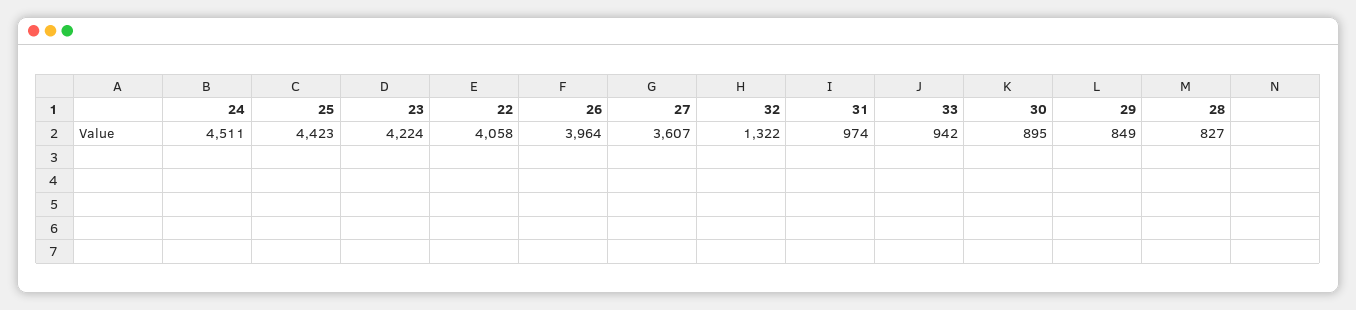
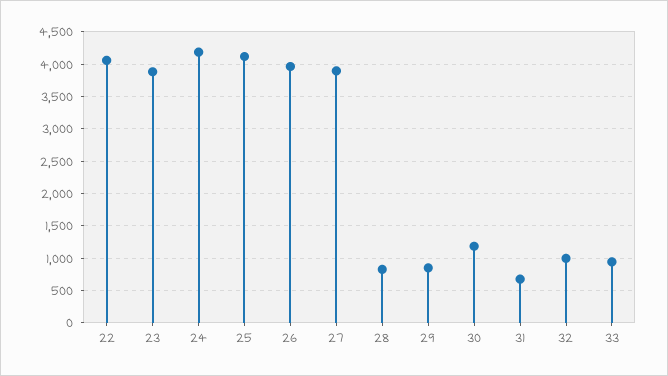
  {
-   "24": 4511,
+   "24": 4200,
-   "25": 4423,
+   "25": 4100,
-   "23": 4224,
+   "23": 3900,
    "22": 4058,
    "26": 3964,
-   "27": 3607,
+   "27": 3900,
-   "32": 1322,
+   "32": 1000,
-   "31": 974,
+   "31": 700,
    "33": 942,
-   "30": 895,
+   "30": 1200,
    "29": 849,
    "28": 827
  }

